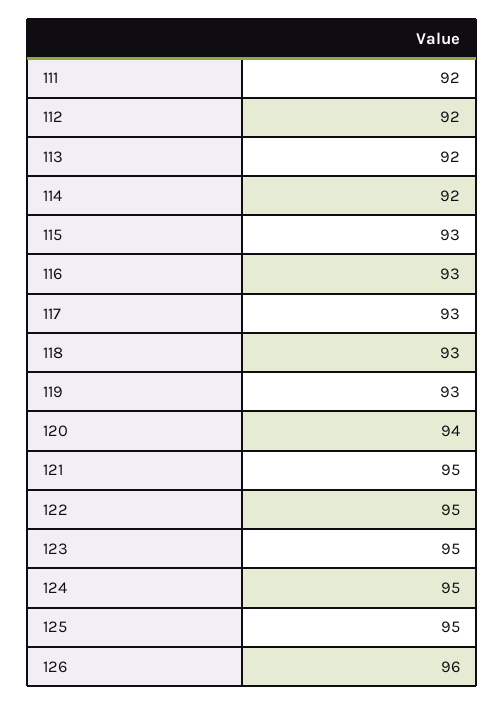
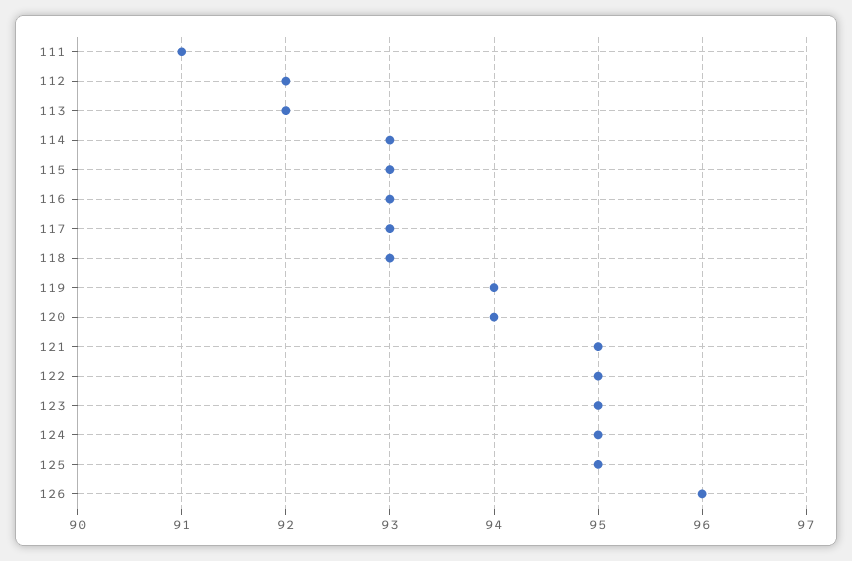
  {
-   "111": 92,
+   "111": 91,
    "112": 92,
    "113": 92,
-   "114": 92,
+   "114": 93,
    "115": 93,
    "116": 93,
    "117": 93,
    "118": 93,
-   "119": 93,
+   "119": 94,
    "120": 94,
    "121": 95,
    "122": 95,
    "123": 95,
    "124": 95,
    "125": 95,
    "126": 96
  }

